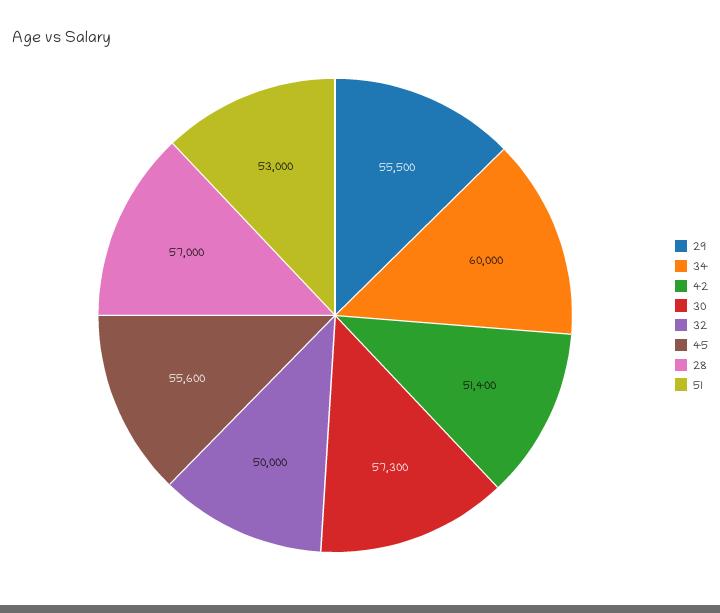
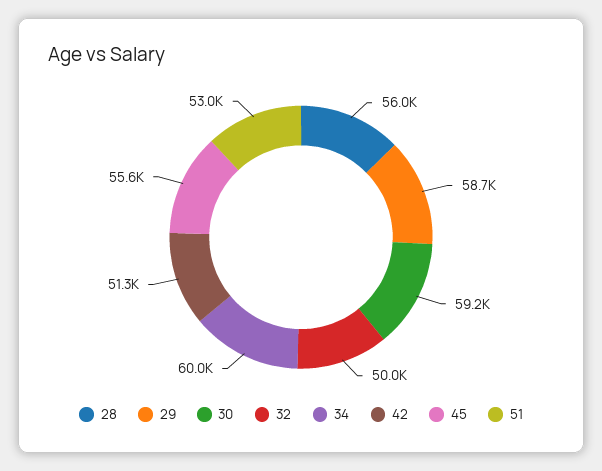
  {
-   "29": 55500,
+   "29": 58700,
    "34": 60000,
-   "42": 51400,
+   "42": 51300,
-   "30": 57300,
+   "30": 59200,
    "32": 50000,
    "45": 55600,
-   "28": 57000,
+   "28": 56000,
    "51": 53000
  }

